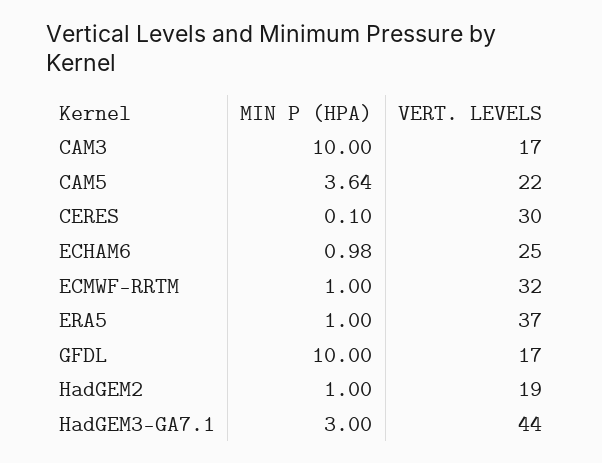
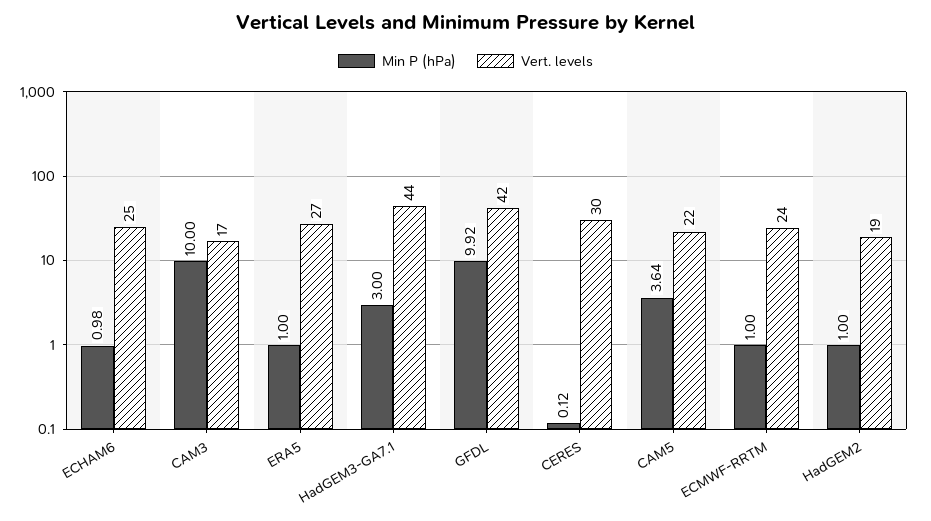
  {
    "MIN P (HPA)": {
      "CAM3": 10,
      "CAM5": 3.64,
-     "CERES": 0.1,
+     "CERES": 0.12,
      "ECHAM6": 0.98,
      "ECMWF-RRTM": 1,
      "ERA5": 1,
-     "GFDL": 10,
+     "GFDL": 9.92,
      "HadGEM2": 1,
      "HadGEM3-GA7.1": 3
    },
    "VERT. LEVELS": {
      "CAM3": 17,
      "CAM5": 22,
      "CERES": 30,
      "ECHAM6": 25,
-     "ECMWF-RRTM": 32,
+     "ECMWF-RRTM": 24,
-     "ERA5": 37,
+     "ERA5": 27,
-     "GFDL": 17,
+     "GFDL": 42,
      "HadGEM2": 19,
      "HadGEM3-GA7.1": 44
    }
  }

